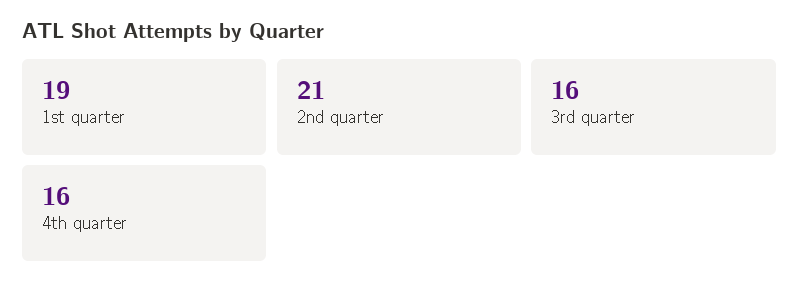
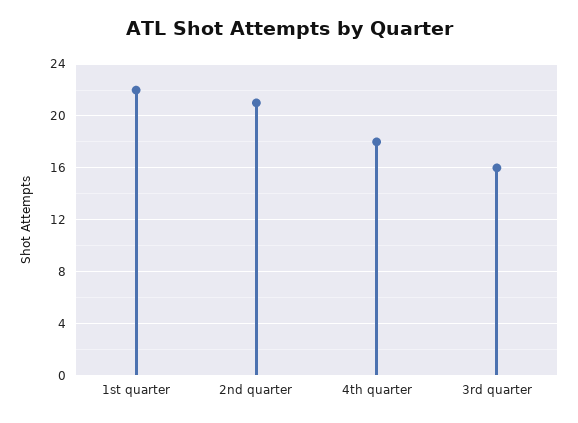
  {
-   "1st quarter": 19,
+   "1st quarter": 22,
    "2nd quarter": 21,
    "3rd quarter": 16,
-   "4th quarter": 16
+   "4th quarter": 18
  }

